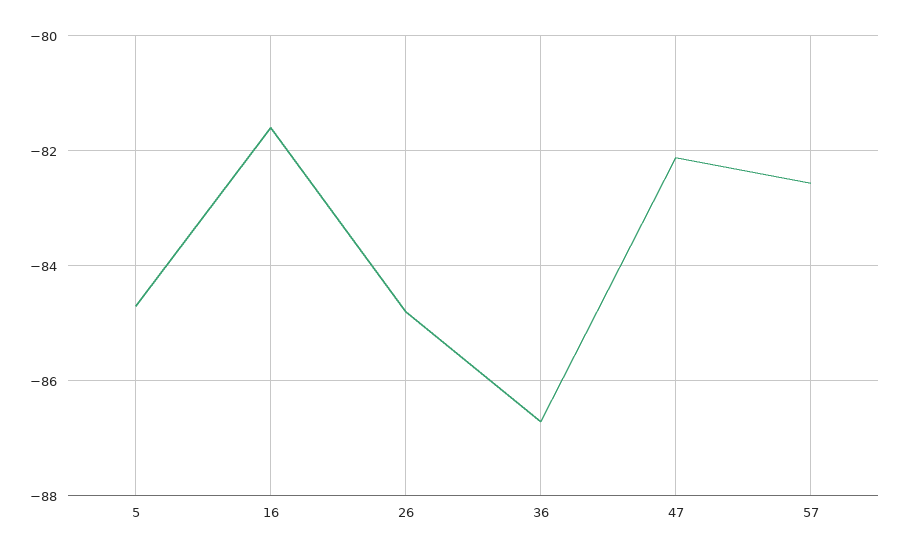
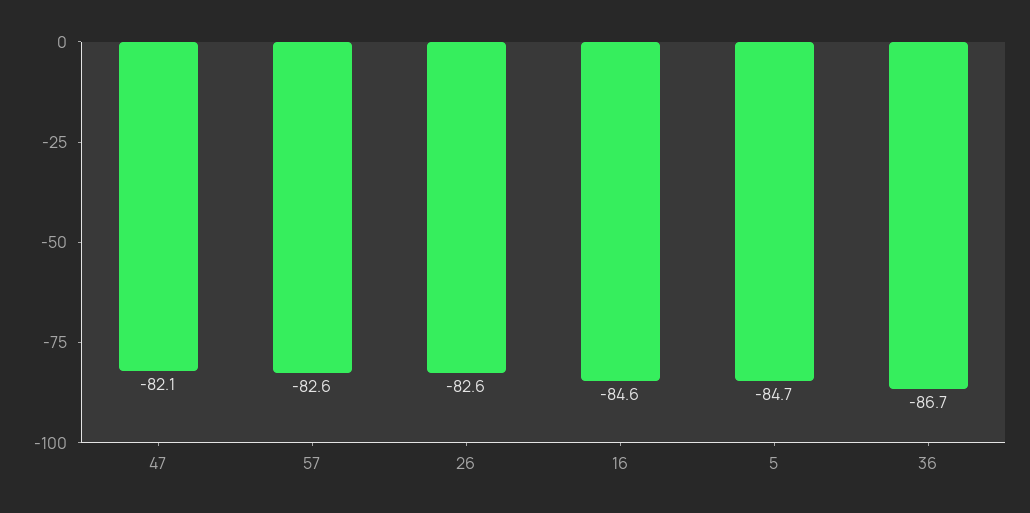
  {
    "5": -84.7,
-   "16": -81.6,
+   "16": -84.6,
-   "26": -84.8,
+   "26": -82.6,
    "36": -86.7,
    "47": -82.1,
    "57": -82.6
  }

